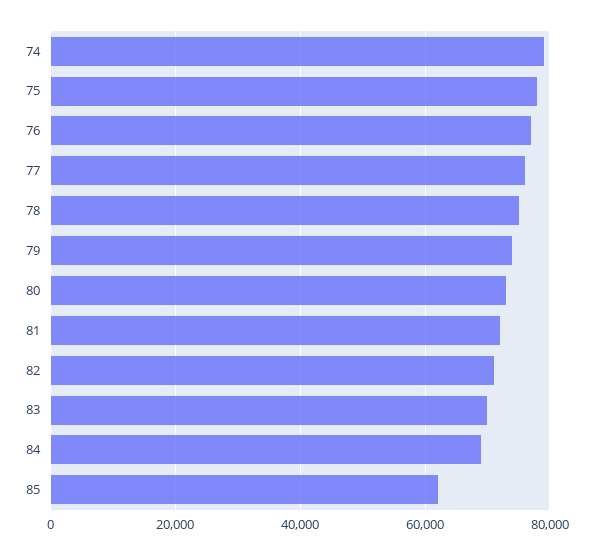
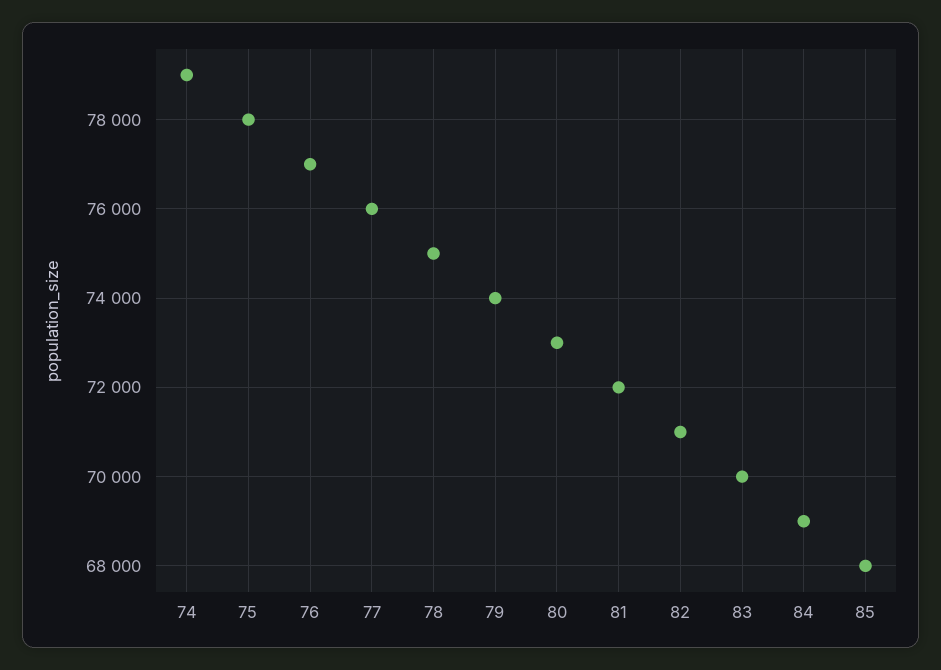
  {
    "74": 79000,
    "75": 78000,
    "76": 77000,
    "77": 76000,
    "78": 75000,
    "79": 74000,
    "80": 73000,
    "81": 72000,
    "82": 71000,
    "83": 70000,
    "84": 69000,
-   "85": 62000
+   "85": 68000
  }

